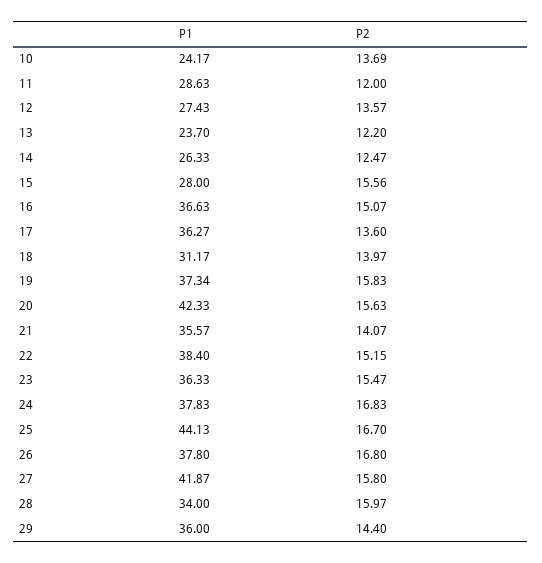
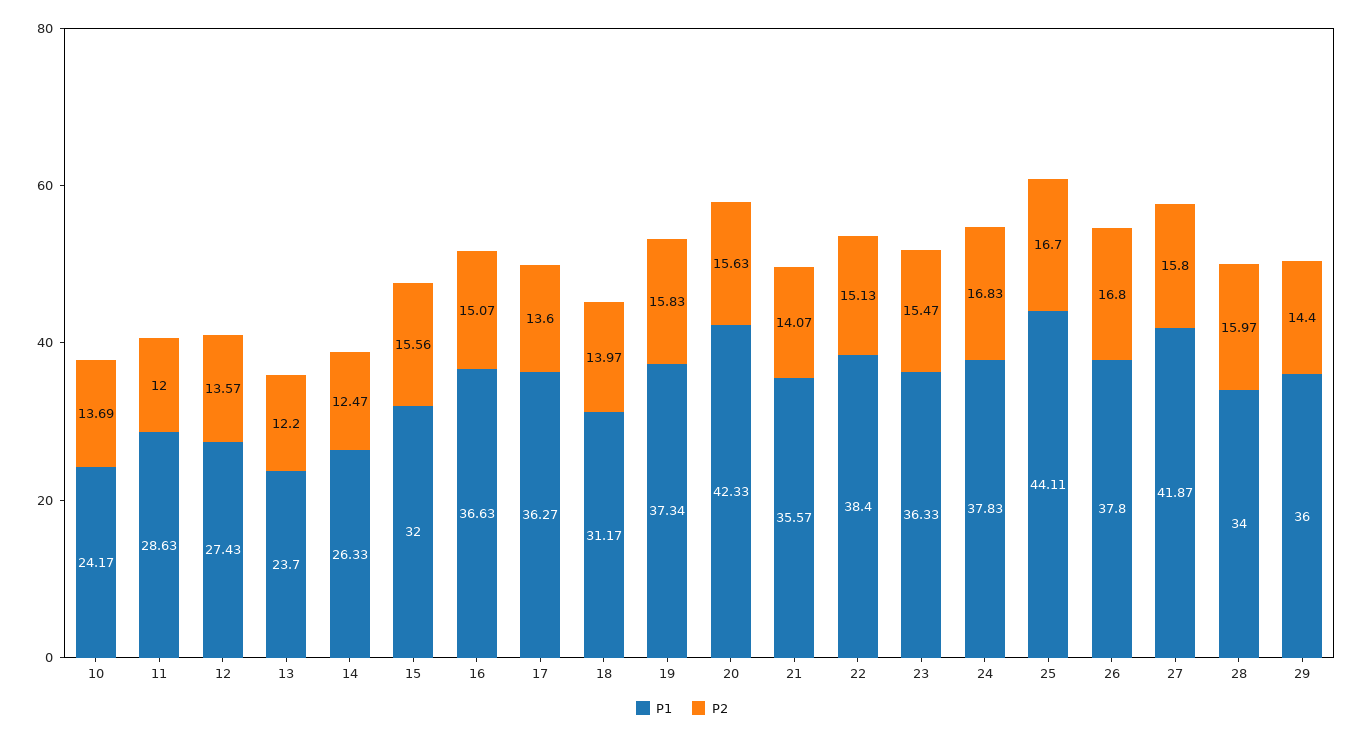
  {
    "P1": {
      "10": 24.17,
      "11": 28.63,
      "12": 27.43,
      "13": 23.7,
      "14": 26.33,
-     "15": 28,
+     "15": 32,
      "16": 36.63,
      "17": 36.27,
      "18": 31.17,
      "19": 37.34,
      "20": 42.33,
      "21": 35.57,
      "22": 38.4,
      "23": 36.33,
      "24": 37.83,
-     "25": 44.13,
+     "25": 44.11,
      "26": 37.8,
      "27": 41.87,
      "28": 34,
      "29": 36
    },
    "P2": {
      "10": 13.69,
      "11": 12,
      "12": 13.57,
      "13": 12.2,
      "14": 12.47,
      "15": 15.56,
      "16": 15.07,
      "17": 13.6,
      "18": 13.97,
      "19": 15.83,
      "20": 15.63,
      "21": 14.07,
-     "22": 15.15,
+     "22": 15.13,
      "23": 15.47,
      "24": 16.83,
      "25": 16.7,
      "26": 16.8,
      "27": 15.8,
      "28": 15.97,
      "29": 14.4
    }
  }

